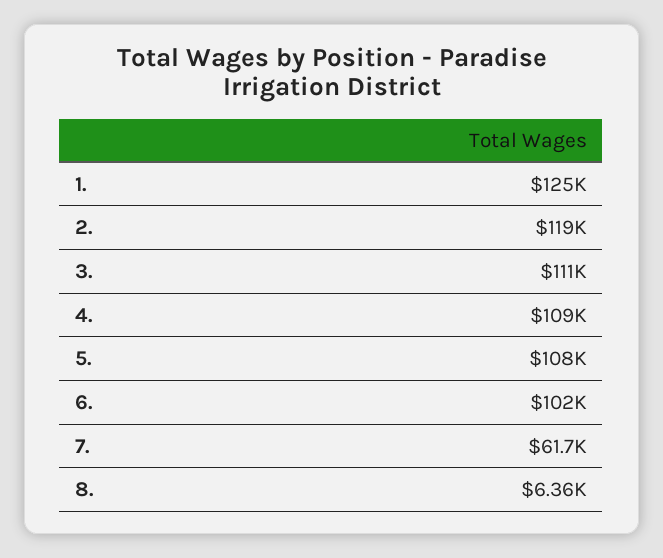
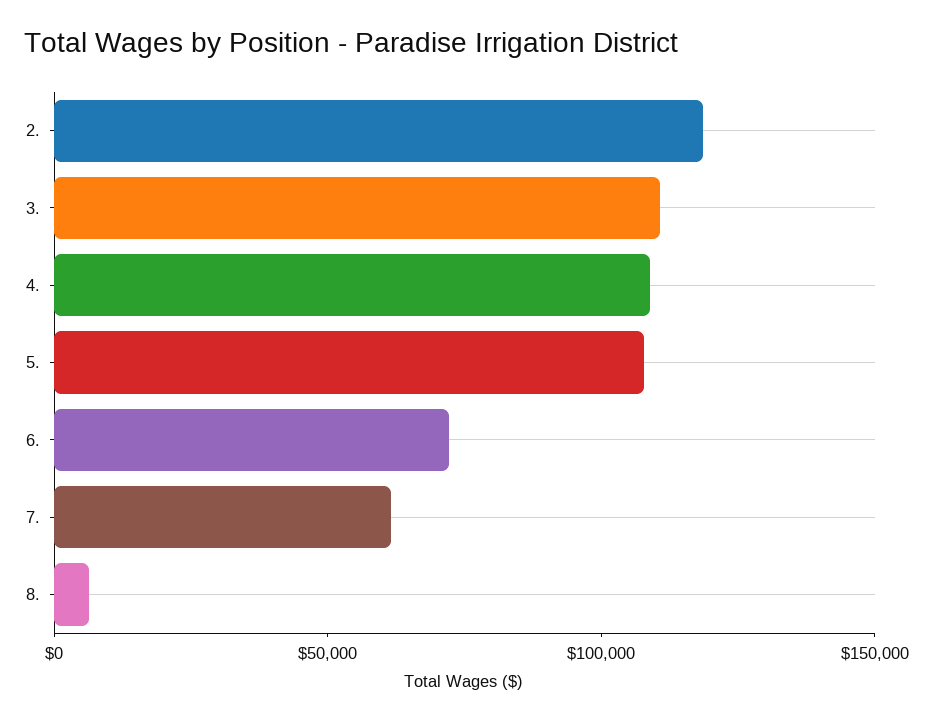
  {
-   "1.": 125000,
    "2.": 119000,
    "3.": 111000,
    "4.": 109000,
    "5.": 108000,
-   "6.": 102000,
+   "6.": 70000,
    "7.": 61700,
    "8.": 6360
  }

